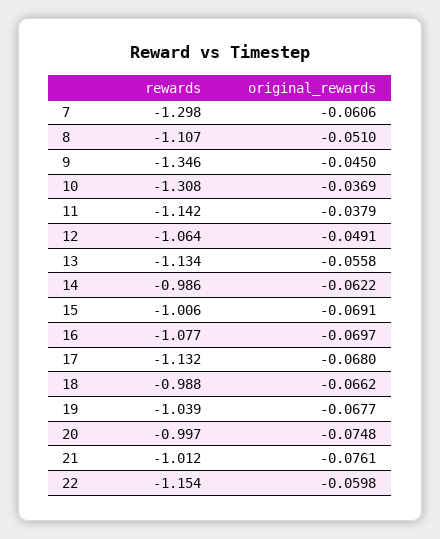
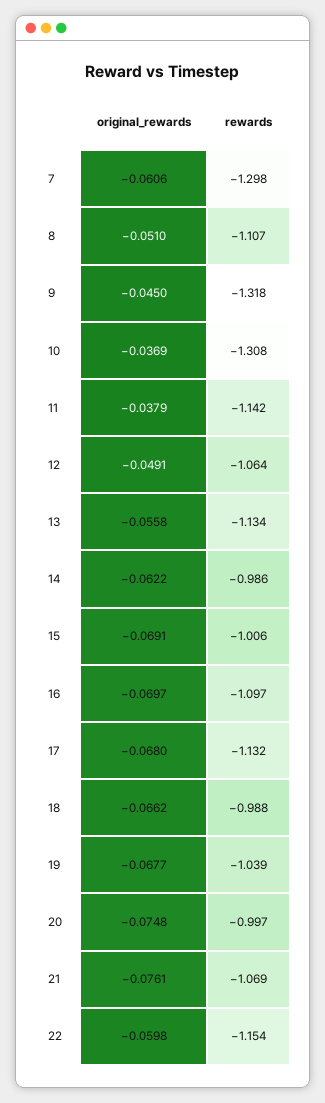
  {
    "rewards": {
      "7": -1.298,
      "8": -1.107,
-     "9": -1.346,
+     "9": -1.318,
      "10": -1.308,
      "11": -1.142,
      "12": -1.064,
      "13": -1.134,
      "14": -0.986,
      "15": -1.006,
-     "16": -1.077,
+     "16": -1.097,
      "17": -1.132,
      "18": -0.988,
      "19": -1.039,
      "20": -0.997,
-     "21": -1.012,
+     "21": -1.069,
      "22": -1.154
    },
    "original_rewards": {
      "7": -0.0606,
      "8": -0.051,
      "9": -0.045,
      "10": -0.0369,
      "11": -0.0379,
      "12": -0.0491,
      "13": -0.0558,
      "14": -0.0622,
      "15": -0.0691,
      "16": -0.0697,
      "17": -0.068,
      "18": -0.0662,
      "19": -0.0677,
      "20": -0.0748,
      "21": -0.0761,
      "22": -0.0598
    }
  }

